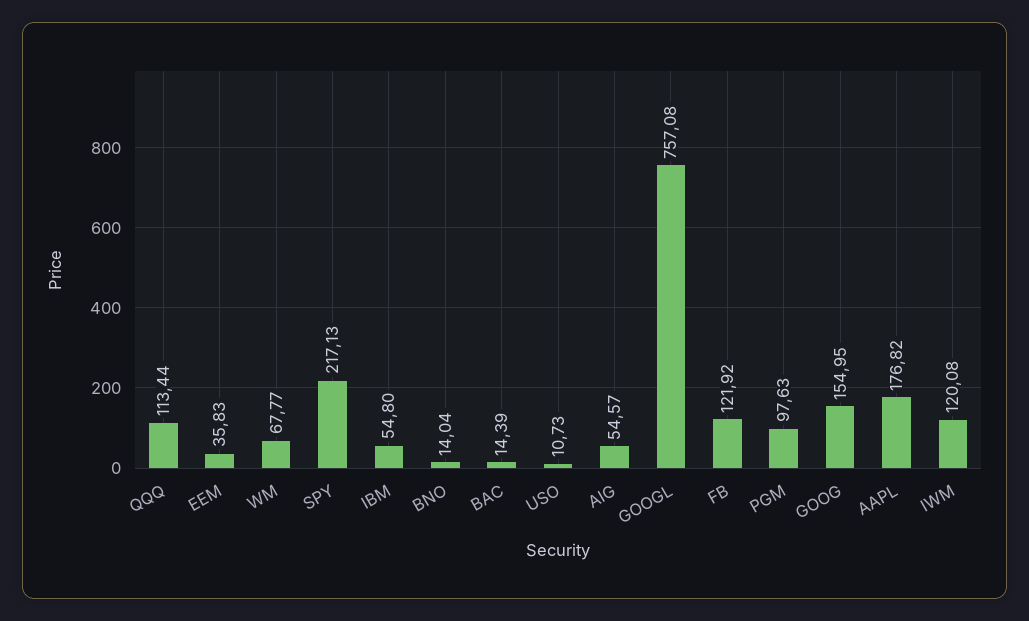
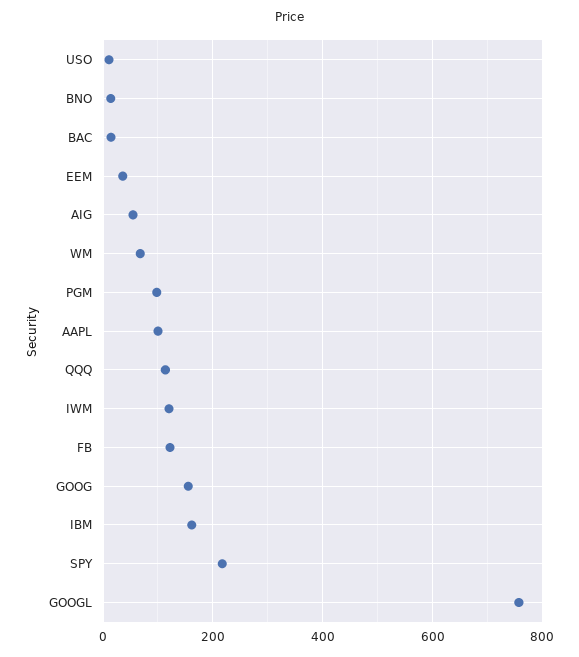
  {
    "QQQ": 113.44,
    "EEM": 35.83,
    "WM": 67.77,
    "SPY": 217.13,
-   "IBM": 54.8,
+   "IBM": 160,
    "BNO": 14.04,
    "BAC": 14.39,
    "USO": 10.73,
    "AIG": 54.57,
    "GOOGL": 757.08,
    "FB": 121.92,
    "PGM": 97.63,
    "GOOG": 154.95,
-   "AAPL": 176.82,
+   "AAPL": 100,
    "IWM": 120.08
  }

